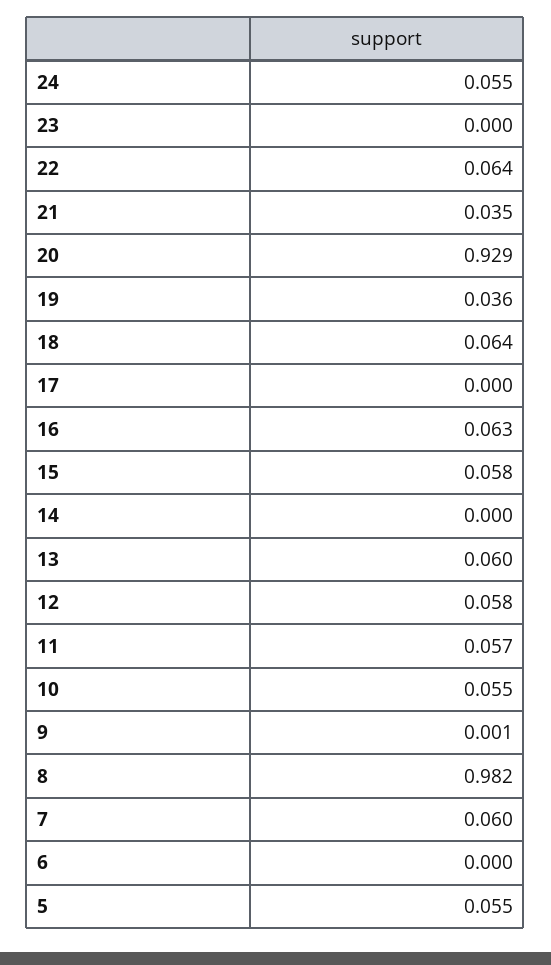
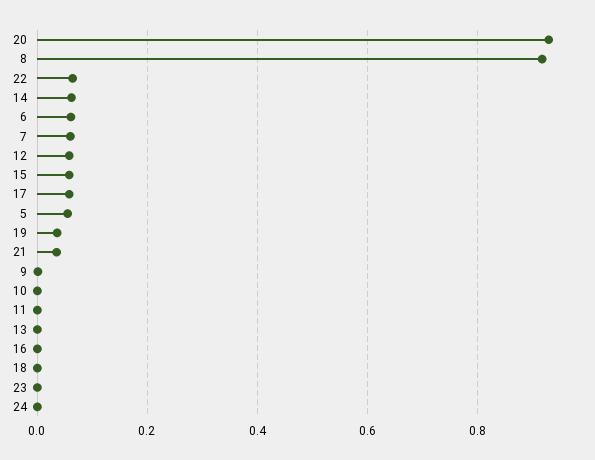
  {
-   "24": 0.055,
+   "24": 0,
    "23": 0,
    "22": 0.064,
    "21": 0.035,
    "20": 0.929,
    "19": 0.036,
-   "18": 0.064,
+   "18": 0,
-   "17": 0,
+   "17": 0.06,
-   "16": 0.063,
+   "16": 0,
    "15": 0.058,
-   "14": 0,
+   "14": 0.06,
-   "13": 0.06,
+   "13": 0,
    "12": 0.058,
-   "11": 0.057,
+   "11": 0,
-   "10": 0.055,
+   "10": 0,
    "9": 0.001,
-   "8": 0.982,
+   "8": 0.92,
    "7": 0.06,
-   "6": 0,
+   "6": 0.06,
    "5": 0.055
  }

